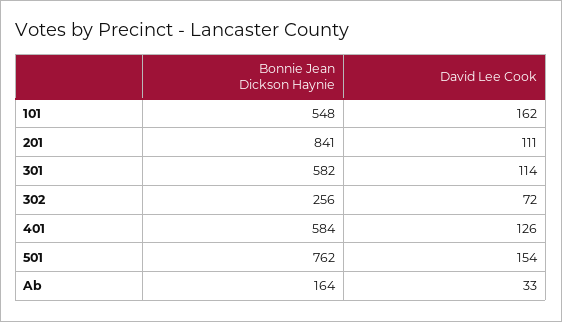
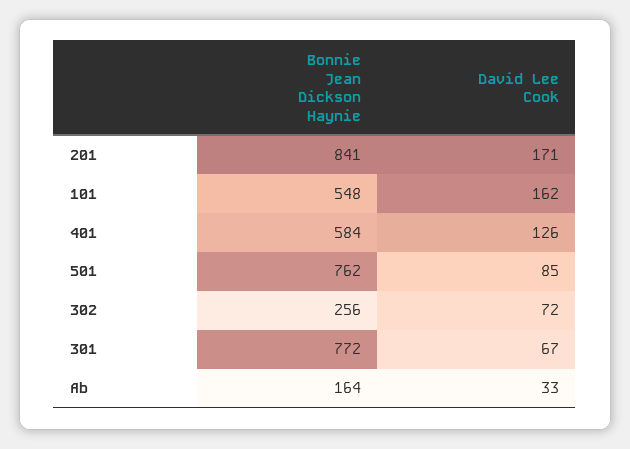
  {
    "Bonnie Jean Dickson Haynie": {
      "101": 548,
      "201": 841,
-     "301": 582,
+     "301": 772,
      "302": 256,
      "401": 584,
      "501": 762,
      "Ab": 164
    },
    "David Lee Cook": {
      "101": 162,
-     "201": 111,
+     "201": 171,
-     "301": 114,
+     "301": 67,
      "302": 72,
      "401": 126,
-     "501": 154,
+     "501": 85,
      "Ab": 33
    }
  }

